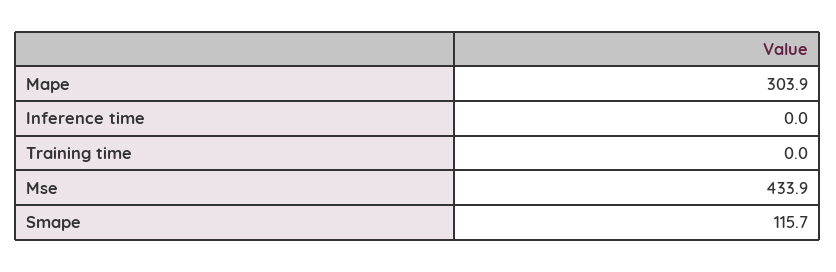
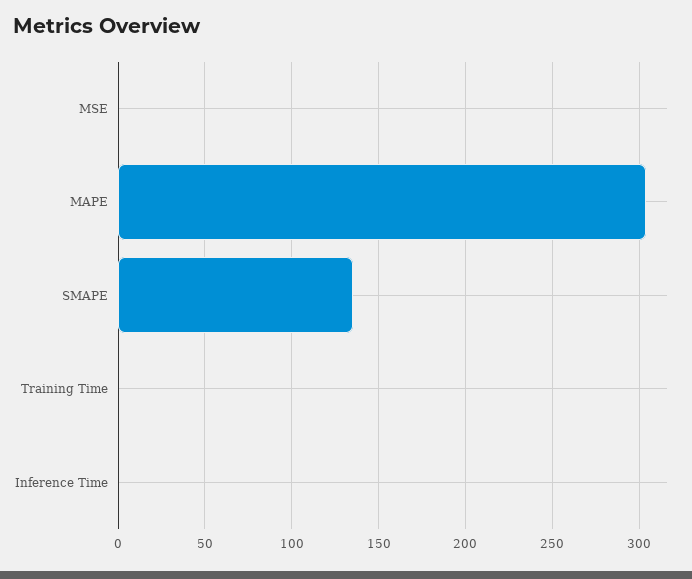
  {
    "Mape": 303.9,
    "Inference time": 0,
    "Training time": 0,
-   "Mse": 433.9,
+   "Mse": 0,
-   "Smape": 115.7
+   "Smape": 135
  }

